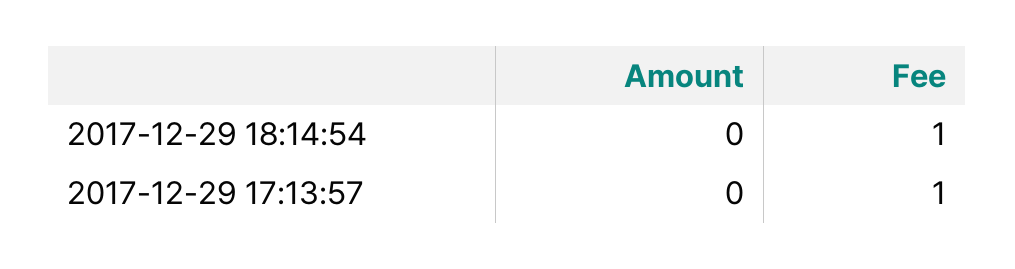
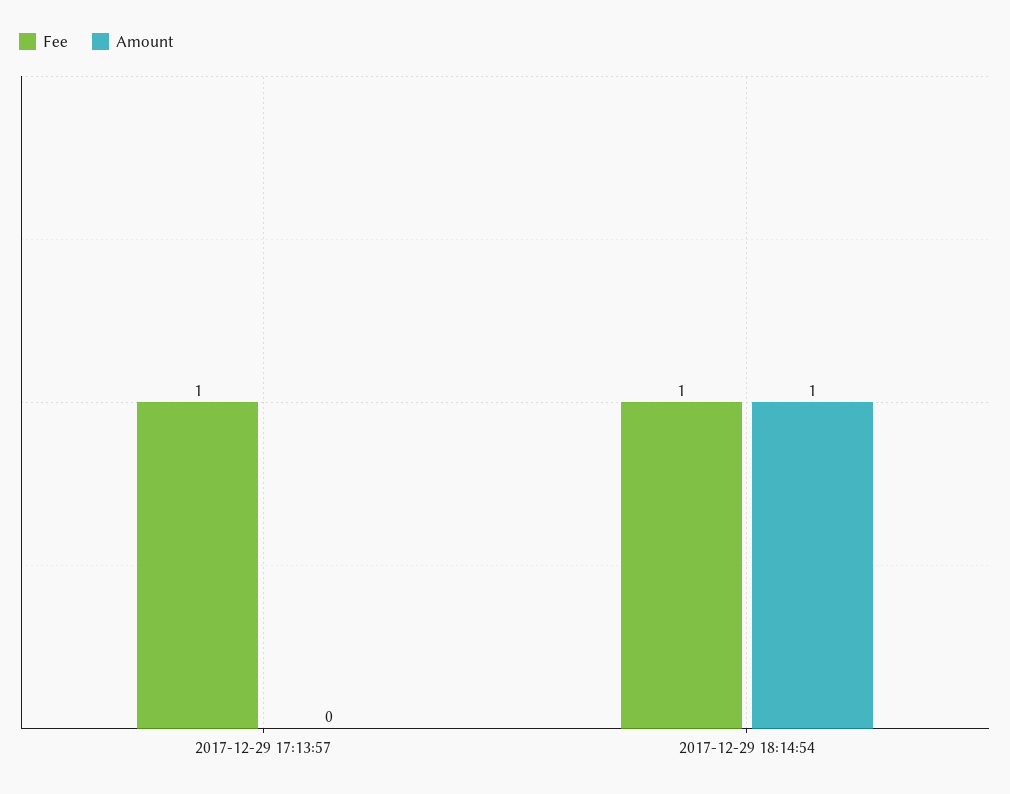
  {
    "Amount": {
-     "2017-12-29 18:14:54": 0,
+     "2017-12-29 18:14:54": 1,
      "2017-12-29 17:13:57": 0
    },
    "Fee": {
      "2017-12-29 18:14:54": 1,
      "2017-12-29 17:13:57": 1
    }
  }

